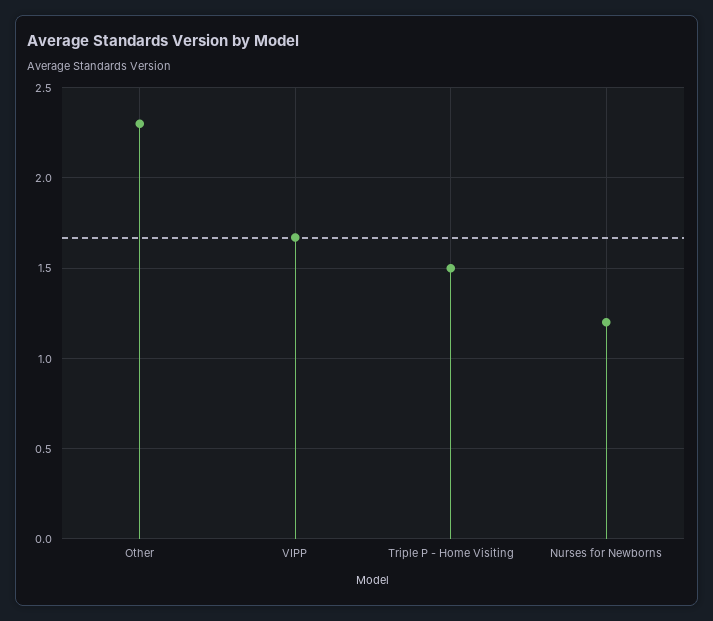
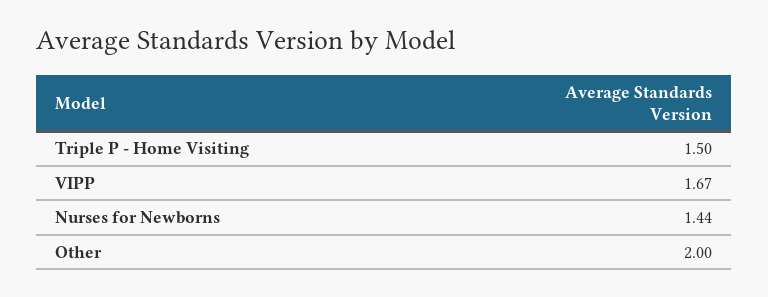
  {
-   "Other": 2.3,
+   "Other": 2,
    "VIPP": 1.67,
    "Triple P - Home Visiting": 1.5,
-   "Nurses for Newborns": 1.2
+   "Nurses for Newborns": 1.44
  }

